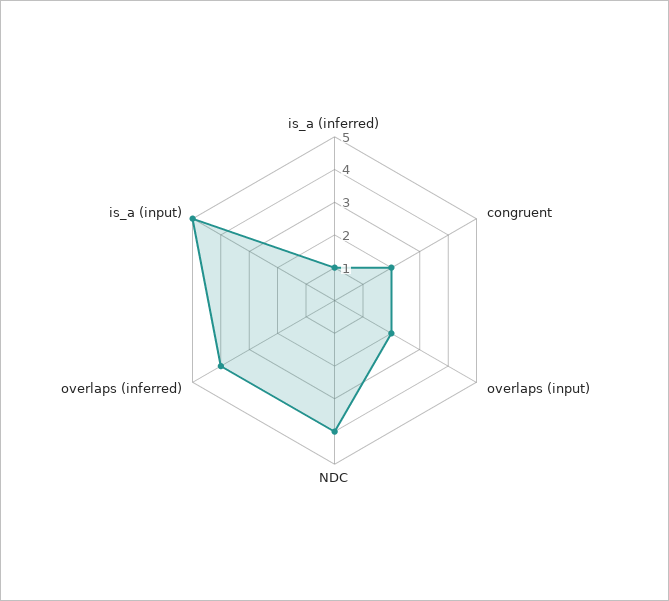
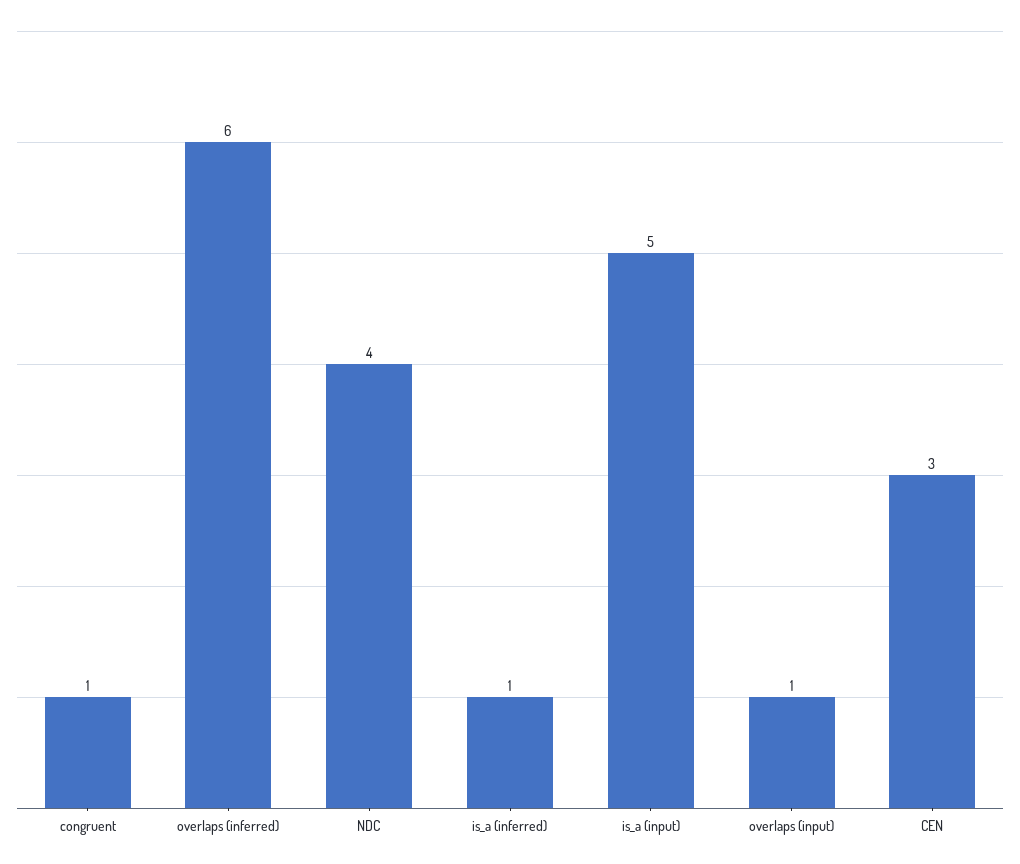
  {
    "is_a (inferred)": 1,
-   "congruent": 2,
+   "congruent": 1,
-   "overlaps (input)": 2,
+   "overlaps (input)": 1,
    "NDC": 4,
-   "overlaps (inferred)": 4,
+   "overlaps (inferred)": 6,
-   "is_a (input)": 5
+   "is_a (input)": 5,
+   "CEN": 3
  }

